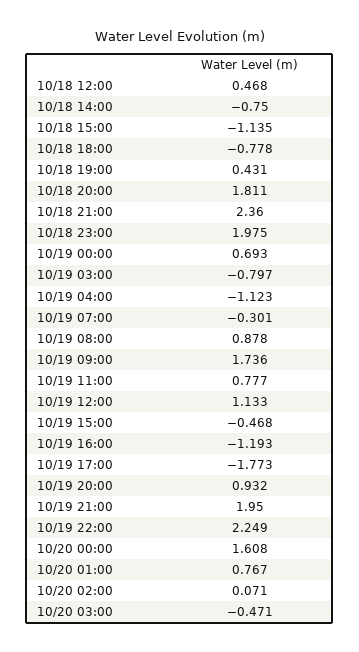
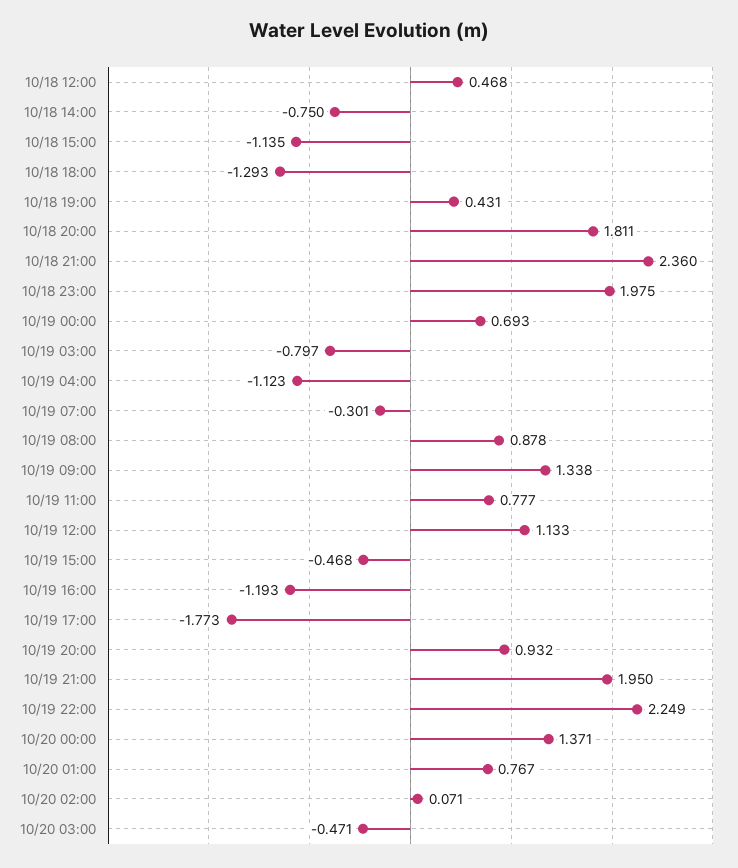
  {
    "10/18 12:00": 0.468,
    "10/18 14:00": -0.75,
    "10/18 15:00": -1.135,
-   "10/18 18:00": -0.778,
+   "10/18 18:00": -1.293,
    "10/18 19:00": 0.431,
    "10/18 20:00": 1.811,
    "10/18 21:00": 2.36,
    "10/18 23:00": 1.975,
    "10/19 00:00": 0.693,
    "10/19 03:00": -0.797,
    "10/19 04:00": -1.123,
    "10/19 07:00": -0.301,
    "10/19 08:00": 0.878,
-   "10/19 09:00": 1.736,
+   "10/19 09:00": 1.338,
    "10/19 11:00": 0.777,
    "10/19 12:00": 1.133,
    "10/19 15:00": -0.468,
    "10/19 16:00": -1.193,
    "10/19 17:00": -1.773,
    "10/19 20:00": 0.932,
    "10/19 21:00": 1.95,
    "10/19 22:00": 2.249,
-   "10/20 00:00": 1.608,
+   "10/20 00:00": 1.371,
    "10/20 01:00": 0.767,
    "10/20 02:00": 0.071,
    "10/20 03:00": -0.471
  }

